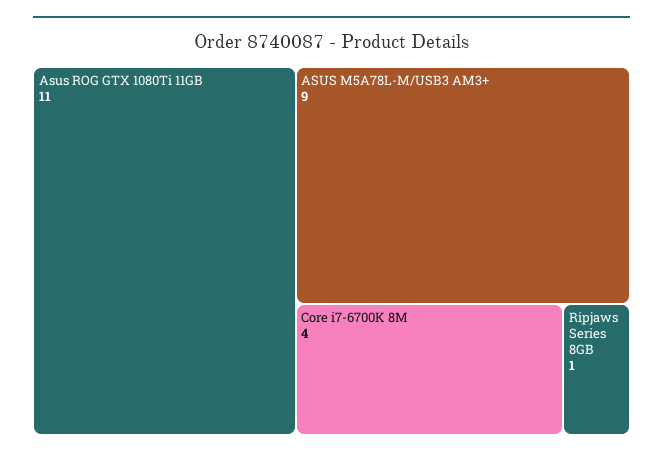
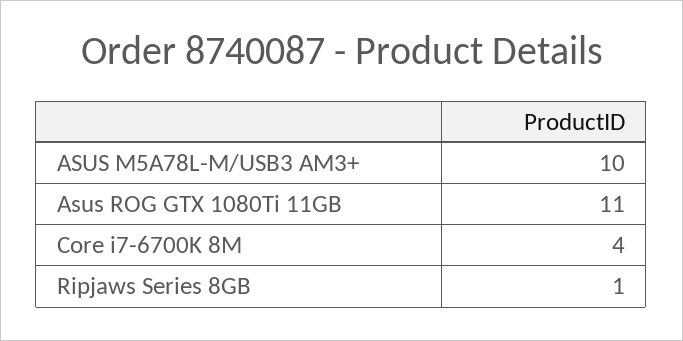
  {
    "Asus ROG GTX 1080Ti 11GB": 11,
-   "ASUS M5A78L-M/USB3 AM3+": 9,
+   "ASUS M5A78L-M/USB3 AM3+": 10,
    "Core i7-6700K 8M": 4,
    "Ripjaws Series 8GB": 1
  }

